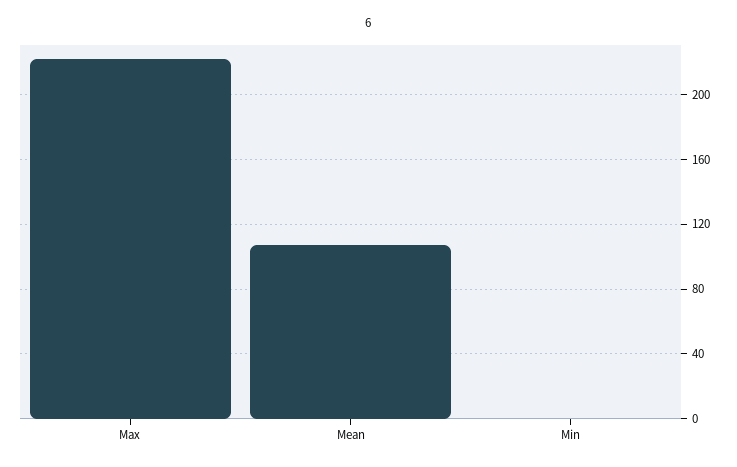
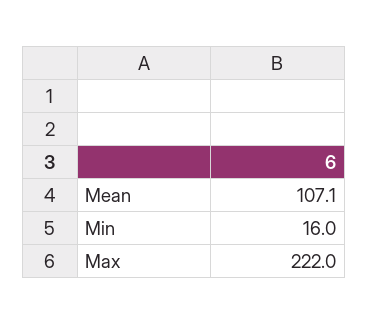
  {
    "Max": 222,
    "Mean": 107.1,
-   "Min": 0
+   "Min": 16
  }

